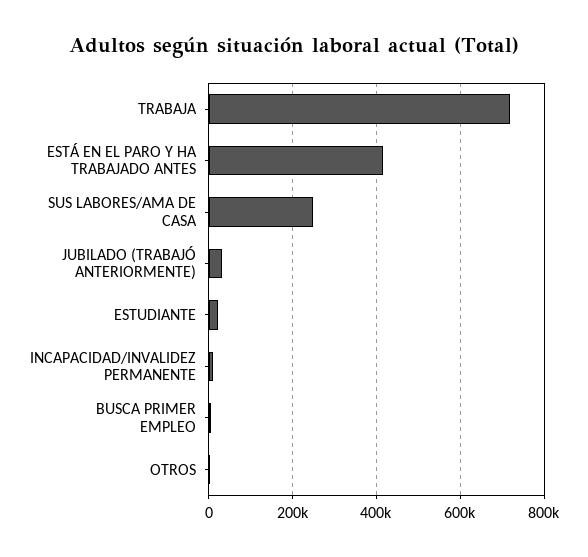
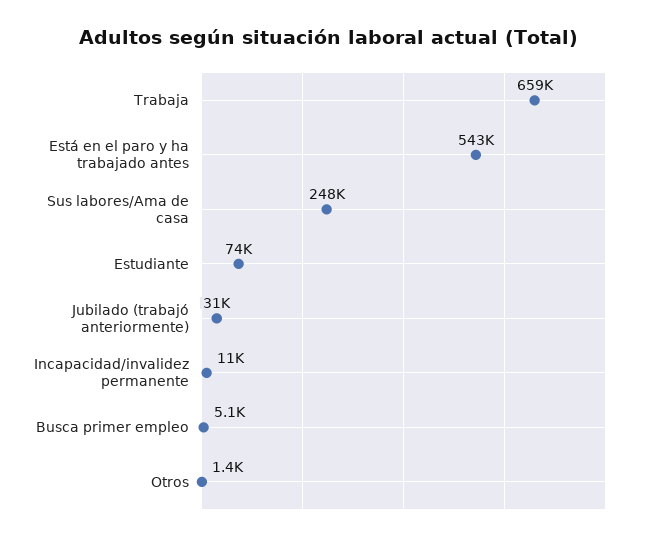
  {
-   "TRABAJA": 720000,
+   "TRABAJA": 659000,
-   "ESTÁ EN EL PARO Y HA TRABAJADO ANTES": 420000,
+   "ESTÁ EN EL PARO Y HA TRABAJADO ANTES": 543000,
    "SUS LABORES/AMA DE CASA": 248000,
    "JUBILADO (TRABAJÓ ANTERIORMENTE)": 31000,
-   "ESTUDIANTE": 20000,
+   "ESTUDIANTE": 74000,
    "INCAPACIDAD/INVALIDEZ PERMANENTE": 11000,
    "BUSCA PRIMER EMPLEO": 5100,
    "OTROS": 1400
  }

